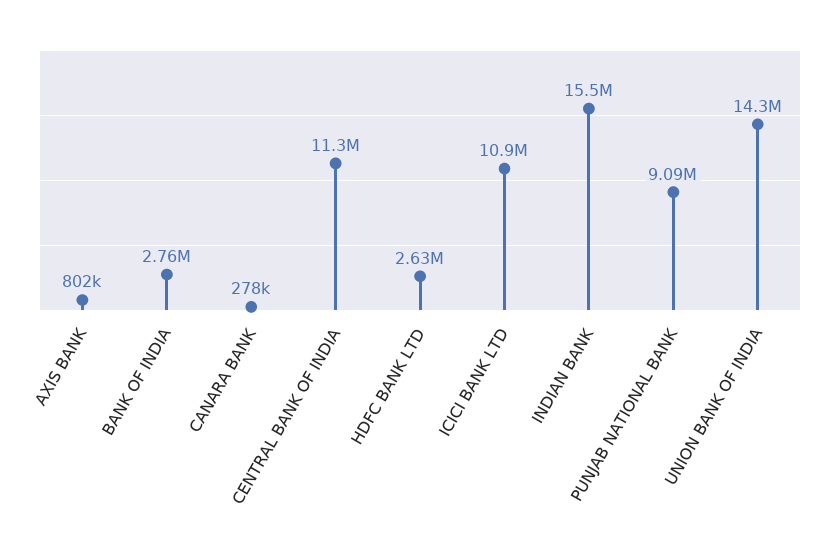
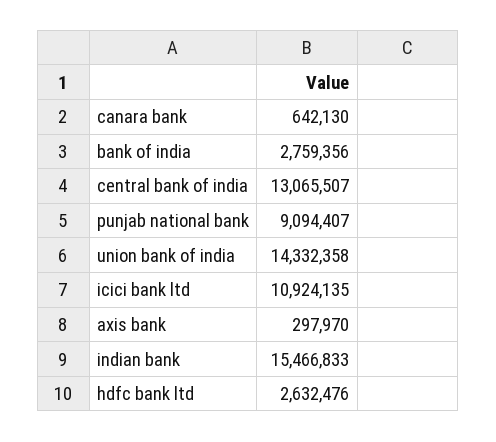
  {
-   "AXIS BANK": 802000,
+   "AXIS BANK": 297970,
    "BANK OF INDIA": 2759356,
-   "CANARA BANK": 278000,
+   "CANARA BANK": 642130,
-   "CENTRAL BANK OF INDIA": 11300000,
+   "CENTRAL BANK OF INDIA": 13065507,
    "HDFC BANK LTD": 2632476,
    "ICICI BANK LTD": 10924135,
    "INDIAN BANK": 15466833,
    "PUNJAB NATIONAL BANK": 9094407,
    "UNION BANK OF INDIA": 14332358
  }

